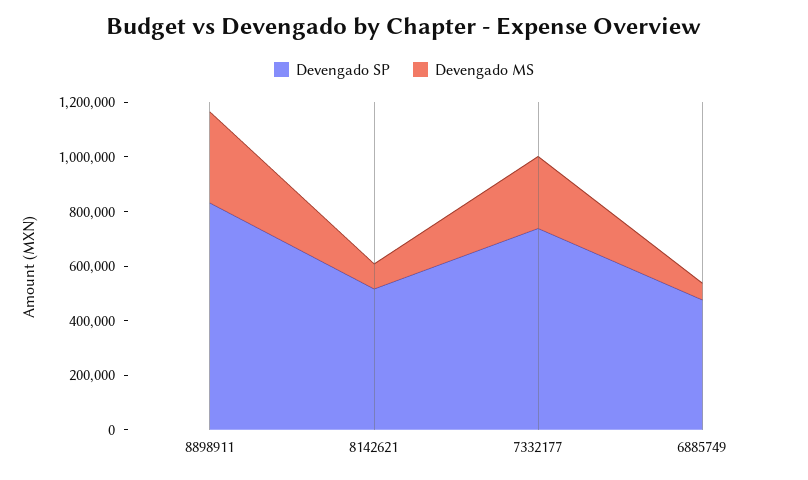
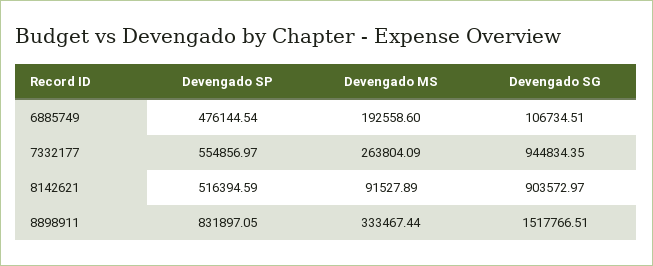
  {
    "Devengado SP": {
      "8898911": 831897.05,
      "8142621": 516394.59,
-     "7332177": 750000,
+     "7332177": 554856.97,
      "6885749": 476144.54
    },
    "Devengado MS": {
      "8898911": 333467.44,
      "8142621": 91527.89,
      "7332177": 263804.09,
-     "6885749": 50000
+     "6885749": 192558.6
-   }
+   },
+   "Devengado SG": {
+     "6885749": 106734.51,
+     "7332177": 944834.35,
+     "8142621": 903572.97,
+     "8898911": 1517766.51
+   }
  }

